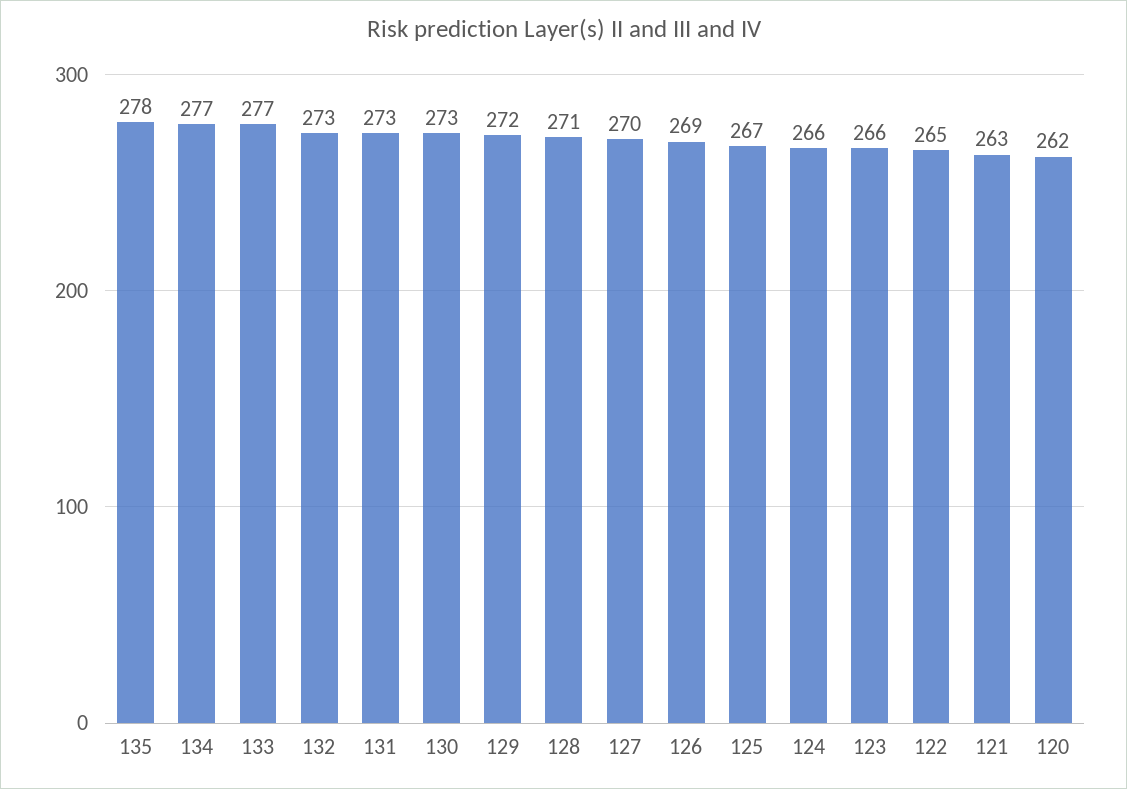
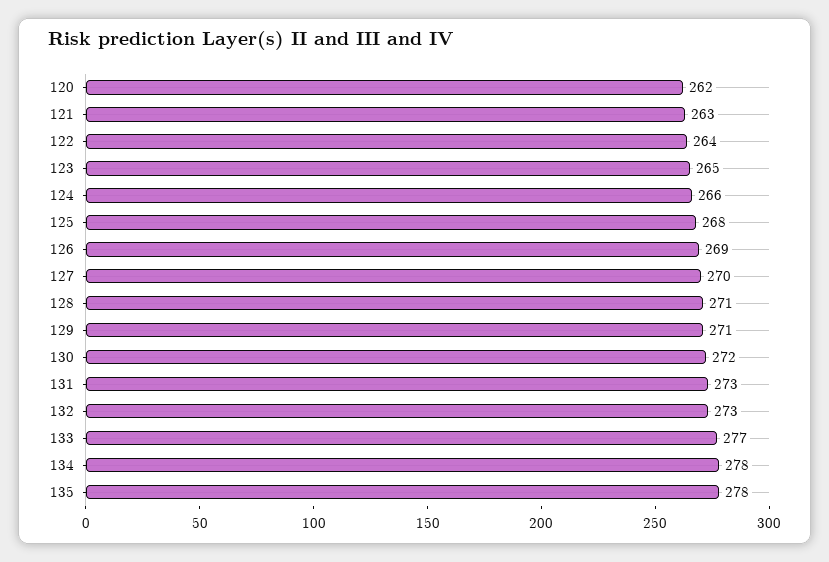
  {
    "135": 278,
-   "134": 277,
+   "134": 278,
    "133": 277,
    "132": 273,
    "131": 273,
-   "130": 273,
+   "130": 272,
-   "129": 272,
+   "129": 271,
    "128": 271,
    "127": 270,
    "126": 269,
-   "125": 267,
+   "125": 268,
    "124": 266,
-   "123": 266,
+   "123": 265,
-   "122": 265,
+   "122": 264,
    "121": 263,
    "120": 262
  }

